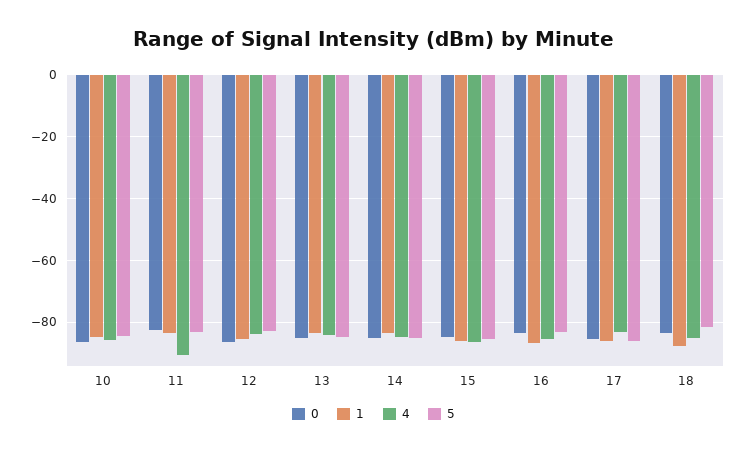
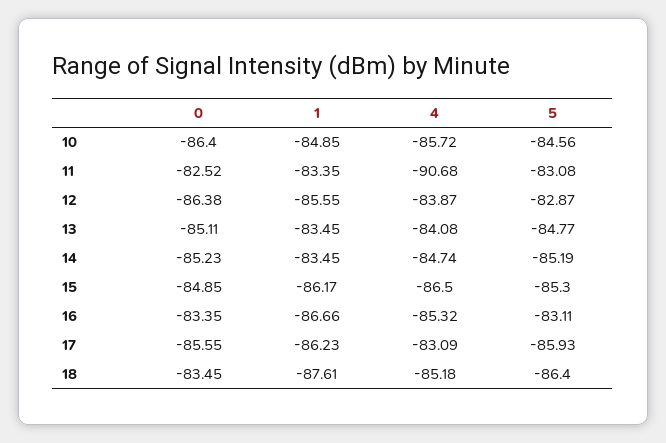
  {
    "0": {
      "10": -86.4,
      "11": -82.52,
      "12": -86.38,
      "13": -85.11,
      "14": -85.23,
      "15": -84.85,
      "16": -83.35,
      "17": -85.55,
      "18": -83.45
    },
    "1": {
      "10": -84.85,
      "11": -83.35,
      "12": -85.55,
      "13": -83.45,
      "14": -83.45,
      "15": -86.17,
      "16": -86.66,
      "17": -86.23,
      "18": -87.61
    },
    "4": {
      "10": -85.72,
      "11": -90.68,
      "12": -83.87,
      "13": -84.08,
      "14": -84.74,
      "15": -86.5,
      "16": -85.32,
      "17": -83.09,
      "18": -85.18
    },
    "5": {
      "10": -84.56,
      "11": -83.08,
      "12": -82.87,
      "13": -84.77,
      "14": -85.19,
      "15": -85.3,
      "16": -83.11,
      "17": -85.93,
-     "18": -82
+     "18": -86.4
    }
  }

